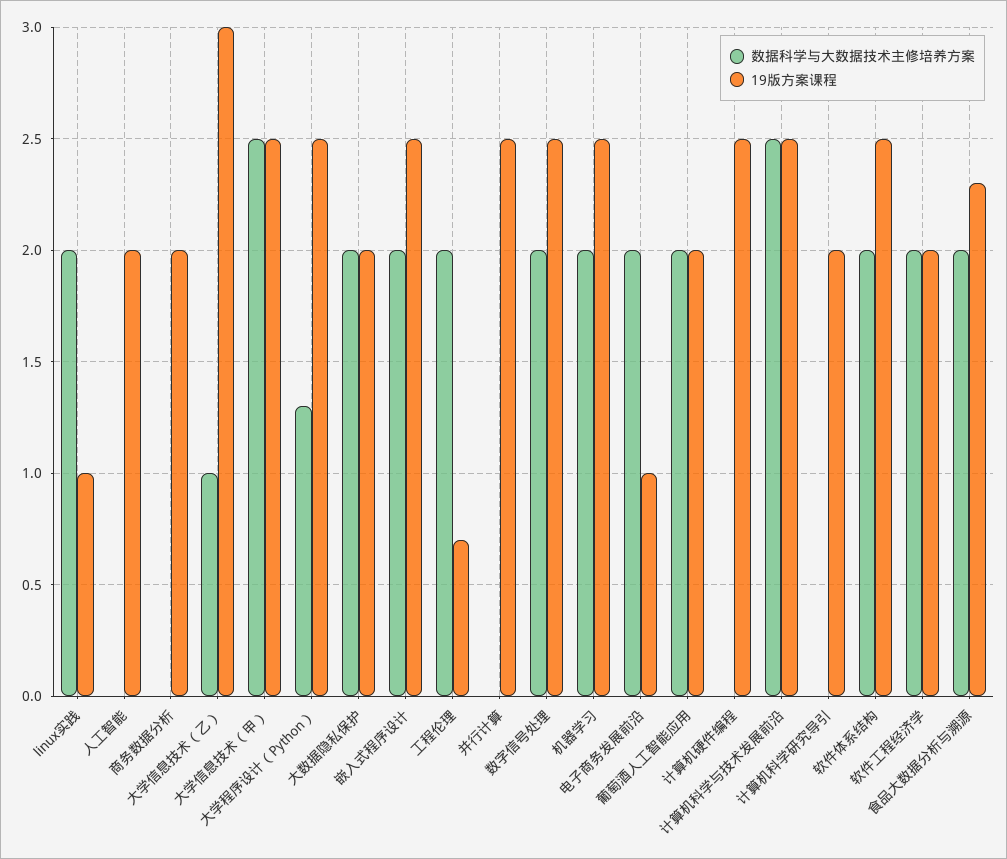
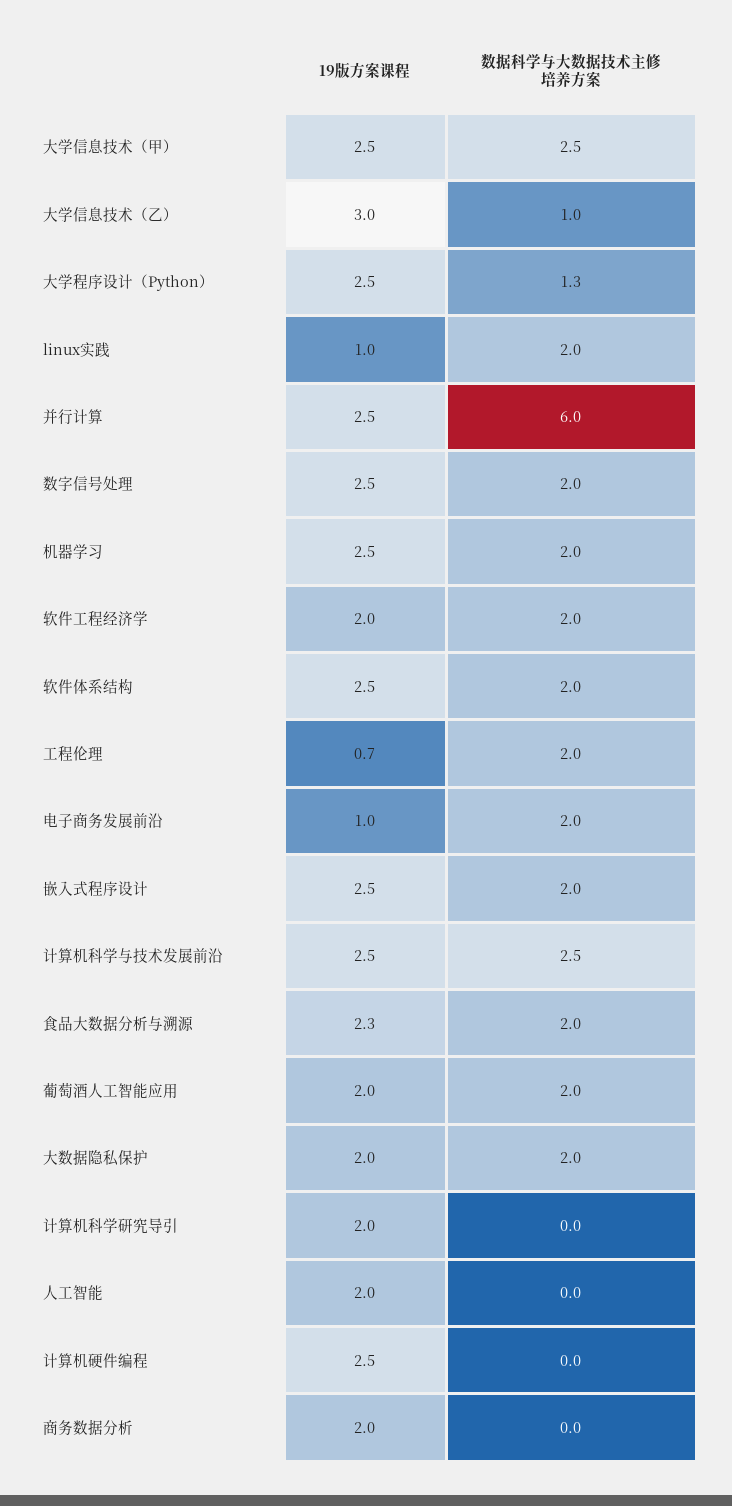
  {
    "数据科学与大数据技术主修培养方案": {
      "linux实践": 2,
      "人工智能": 0,
      "商务数据分析": 0,
      "大学信息技术（乙）": 1,
      "大学信息技术（甲）": 2.5,
      "大学程序设计（Python）": 1.3,
      "大数据隐私保护": 2,
      "嵌入式程序设计": 2,
      "工程伦理": 2,
-     "并行计算": 0,
+     "并行计算": 6,
      "数字信号处理": 2,
      "机器学习": 2,
      "电子商务发展前沿": 2,
      "葡萄酒人工智能应用": 2,
      "计算机硬件编程": 0,
      "计算机科学与技术发展前沿": 2.5,
      "计算机科学研究导引": 0,
      "软件体系结构": 2,
      "软件工程经济学": 2,
      "食品大数据分析与溯源": 2
    },
    "19版方案课程": {
      "linux实践": 1,
      "人工智能": 2,
      "商务数据分析": 2,
      "大学信息技术（乙）": 3,
      "大学信息技术（甲）": 2.5,
      "大学程序设计（Python）": 2.5,
      "大数据隐私保护": 2,
      "嵌入式程序设计": 2.5,
      "工程伦理": 0.7,
      "并行计算": 2.5,
      "数字信号处理": 2.5,
      "机器学习": 2.5,
      "电子商务发展前沿": 1,
      "葡萄酒人工智能应用": 2,
      "计算机硬件编程": 2.5,
      "计算机科学与技术发展前沿": 2.5,
      "计算机科学研究导引": 2,
      "软件体系结构": 2.5,
      "软件工程经济学": 2,
      "食品大数据分析与溯源": 2.3
    }
  }

